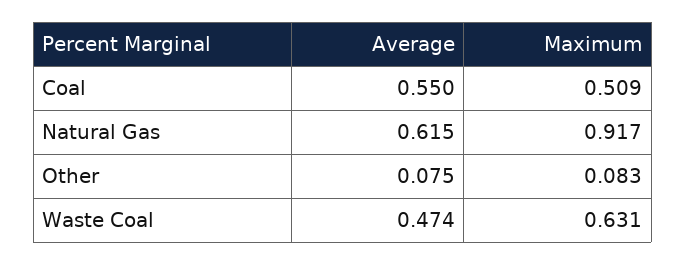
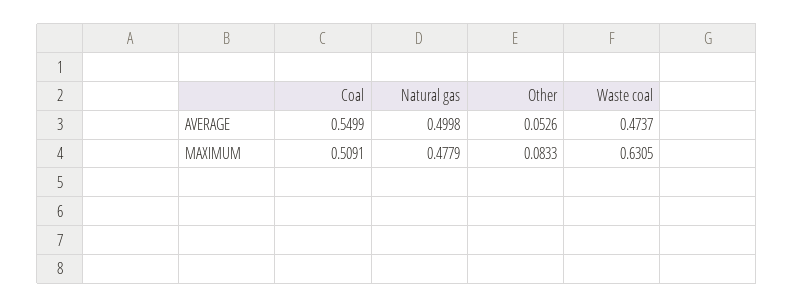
  {
    "Average": {
      "Coal": 0.5499,
-     "Natural Gas": 0.615,
+     "Natural Gas": 0.4998,
-     "Other": 0.075,
+     "Other": 0.0526,
      "Waste Coal": 0.4737
    },
    "Maximum": {
      "Coal": 0.5091,
-     "Natural Gas": 0.917,
+     "Natural Gas": 0.4779,
      "Other": 0.0833,
      "Waste Coal": 0.6305
    }
  }

